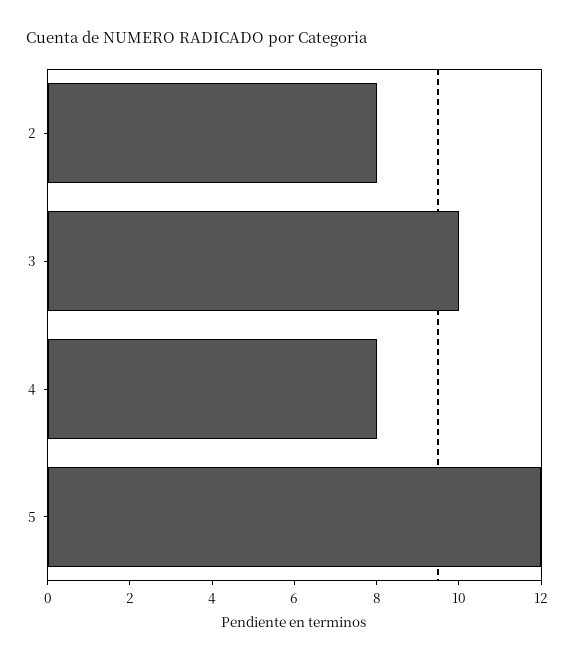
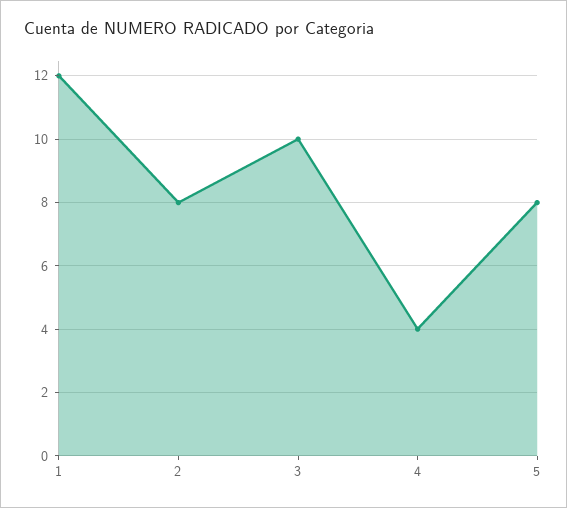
  {
    "2": 8,
    "3": 10,
-   "4": 8,
+   "4": 4,
-   "5": 12
+   "5": 8,
+   "1": 12
  }

